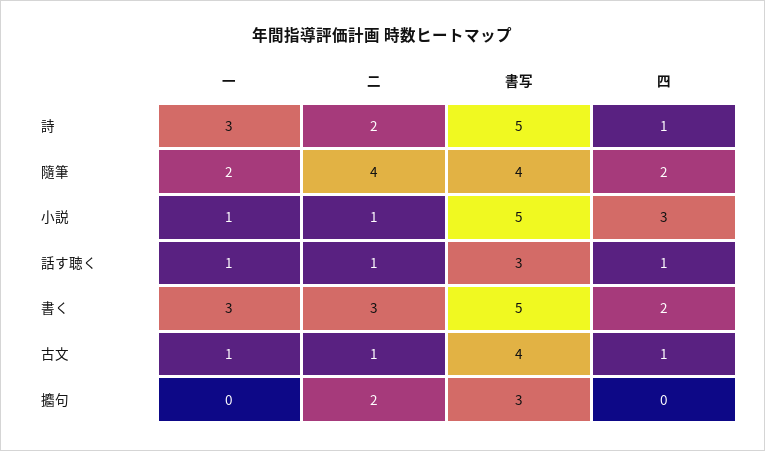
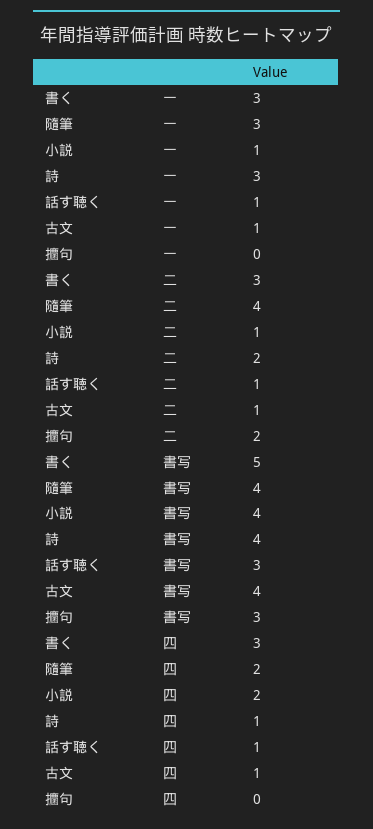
  {
    "一": {
      "詩": 3,
-     "隨筆": 2,
+     "隨筆": 3,
      "小説": 1,
      "話す聴く": 1,
      "書く": 3,
      "古文": 1,
      "攟句": 0
    },
    "二": {
      "詩": 2,
      "隨筆": 4,
      "小説": 1,
      "話す聴く": 1,
      "書く": 3,
      "古文": 1,
      "攟句": 2
    },
    "書写": {
-     "詩": 5,
+     "詩": 4,
      "隨筆": 4,
-     "小説": 5,
+     "小説": 4,
      "話す聴く": 3,
      "書く": 5,
      "古文": 4,
      "攟句": 3
    },
    "四": {
      "詩": 1,
      "隨筆": 2,
-     "小説": 3,
+     "小説": 2,
      "話す聴く": 1,
-     "書く": 2,
+     "書く": 3,
      "古文": 1,
      "攟句": 0
    }
  }

